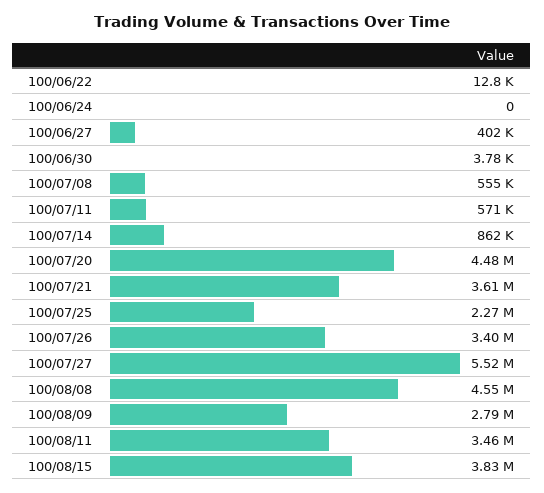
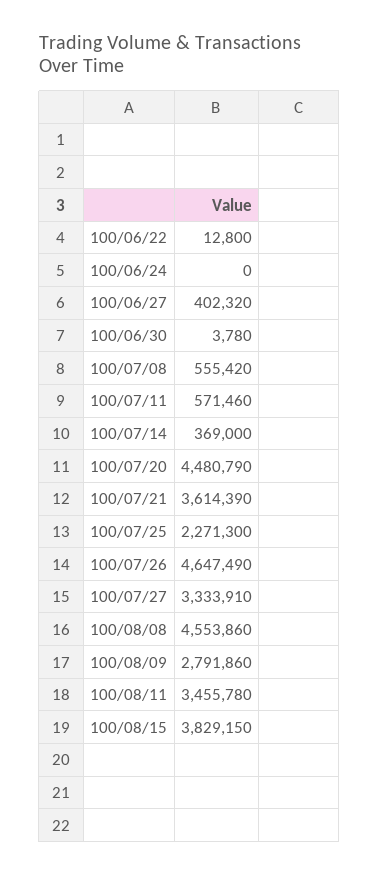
  {
    "100/06/22": 12800,
    "100/06/24": 0,
    "100/06/27": 402320,
    "100/06/30": 3780,
    "100/07/08": 555420,
    "100/07/11": 571460,
-   "100/07/14": 862000,
+   "100/07/14": 369000,
    "100/07/20": 4480790,
    "100/07/21": 3614390,
    "100/07/25": 2271300,
-   "100/07/26": 3400000,
+   "100/07/26": 4647490,
-   "100/07/27": 5520000,
+   "100/07/27": 3333910,
    "100/08/08": 4553860,
    "100/08/09": 2791860,
    "100/08/11": 3455780,
    "100/08/15": 3829150
  }

